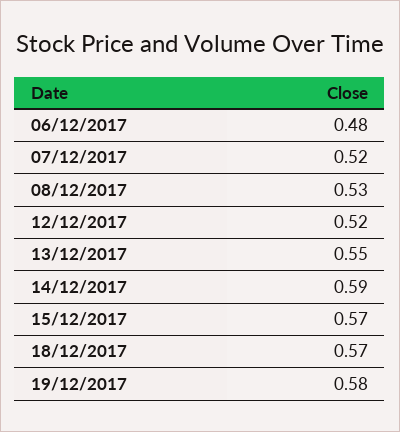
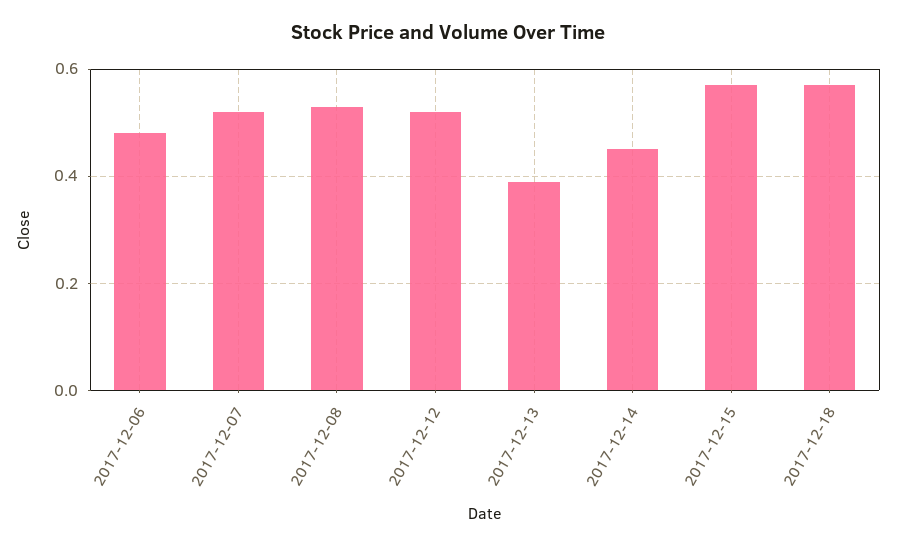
  {
    "06/12/2017": 0.48,
    "07/12/2017": 0.52,
    "08/12/2017": 0.53,
    "12/12/2017": 0.52,
-   "13/12/2017": 0.55,
+   "13/12/2017": 0.4,
-   "14/12/2017": 0.59,
+   "14/12/2017": 0.45,
    "15/12/2017": 0.57,
-   "18/12/2017": 0.57,
+   "18/12/2017": 0.57
-   "19/12/2017": 0.58
  }

